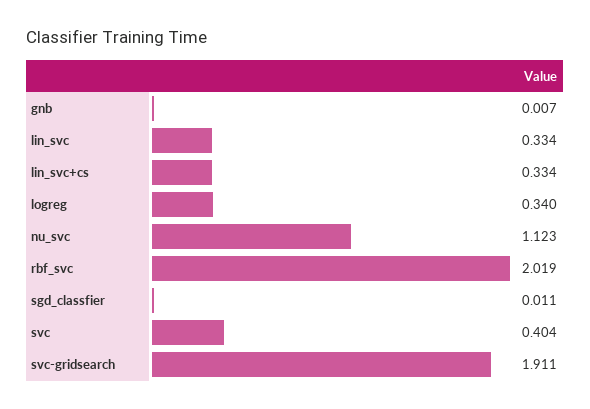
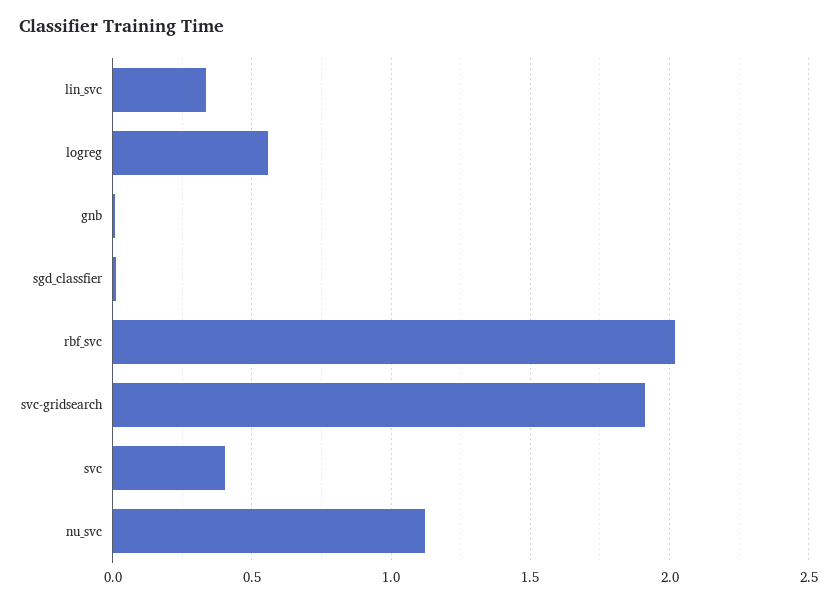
  {
    "gnb": 0.007,
    "lin_svc": 0.334,
-   "lin_svc+cs": 0.334,
-   "logreg": 0.34,
+   "logreg": 0.55,
    "nu_svc": 1.123,
    "rbf_svc": 2.019,
    "sgd_classfier": 0.011,
    "svc": 0.404,
    "svc-gridsearch": 1.911
  }

